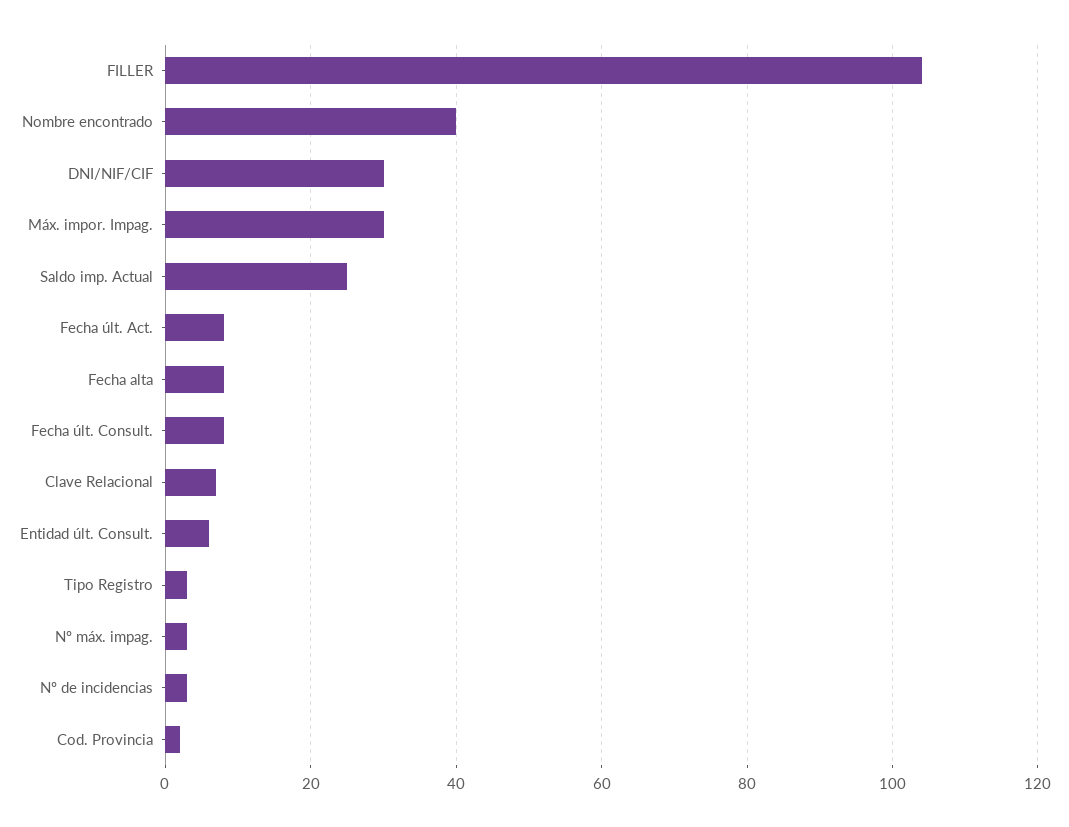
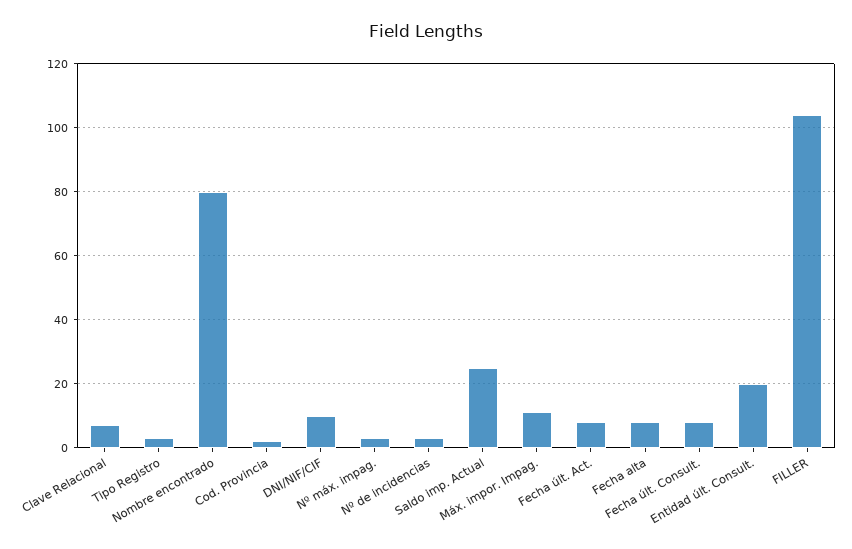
  {
    "FILLER": 105,
-   "Nombre encontrado": 40,
+   "Nombre encontrado": 80,
-   "DNI/NIF/CIF": 30,
+   "DNI/NIF/CIF": 10,
-   "Máx. impor. Impag.": 30,
+   "Máx. impor. Impag.": 10,
    "Saldo imp. Actual": 25,
    "Fecha últ. Act.": 10,
    "Fecha alta": 10,
    "Fecha últ. Consult.": 10,
    "Clave Relacional": 5,
-   "Entidad últ. Consult.": 5,
+   "Entidad últ. Consult.": 20,
    "Tipo Registro": 5,
    "Nº máx. impag.": 5,
    "Nº de incidencias": 5,
    "Cod. Provincia": 0
  }

